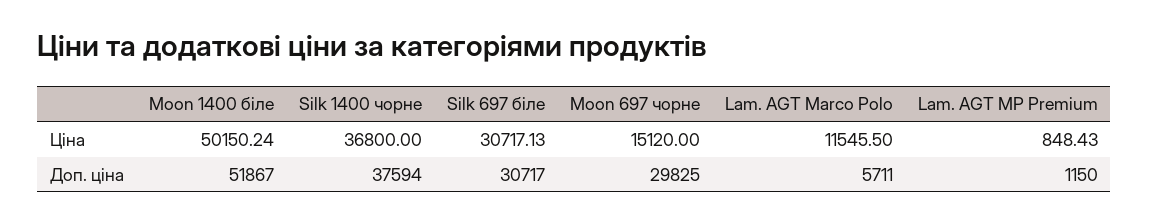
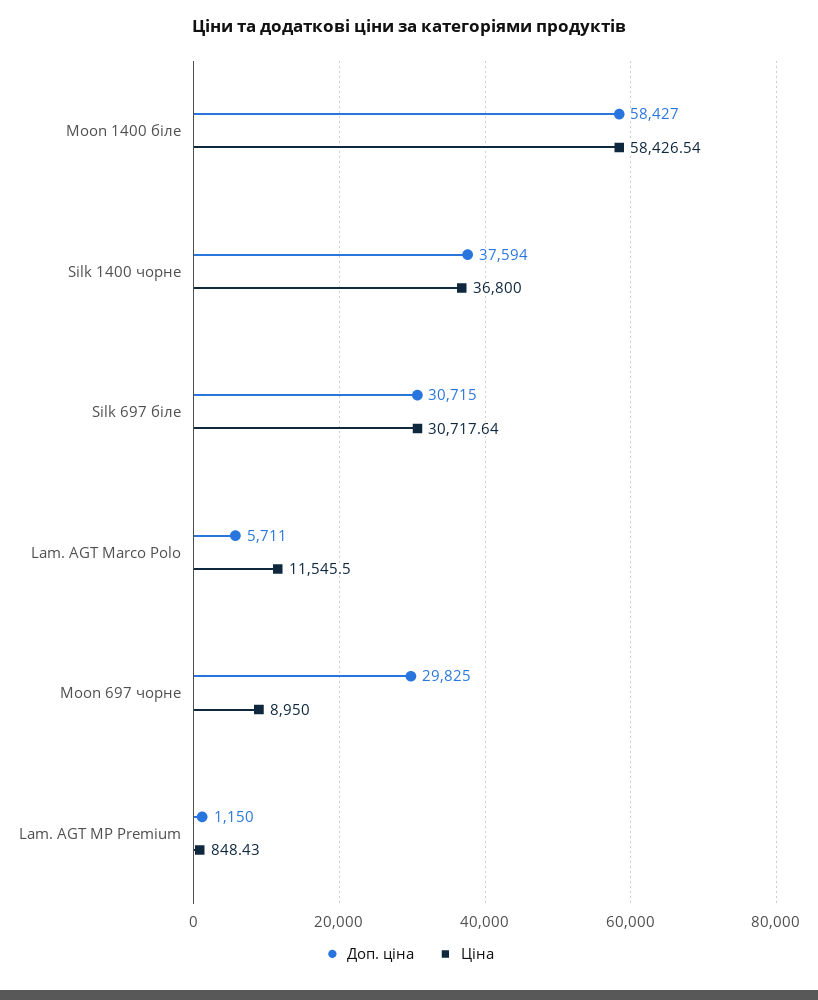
  {
    "Ціна": {
-     "Moon 1400 біле": 50150.24,
+     "Moon 1400 біле": 58426.54,
      "Silk 1400 чорне": 36800,
-     "Silk 697 біле": 30717.13,
+     "Silk 697 біле": 30717.64,
-     "Moon 697 чорне": 15120,
+     "Moon 697 чорне": 8950,
      "Lam. AGT Marco Polo": 11545.5,
      "Lam. AGT MP Premium": 848.43
    },
    "Доп. ціна": {
-     "Moon 1400 біле": 51867,
+     "Moon 1400 біле": 58427,
      "Silk 1400 чорне": 37594,
-     "Silk 697 біле": 30717,
+     "Silk 697 біле": 30715,
      "Moon 697 чорне": 29825,
      "Lam. AGT Marco Polo": 5711,
      "Lam. AGT MP Premium": 1150
    }
  }

